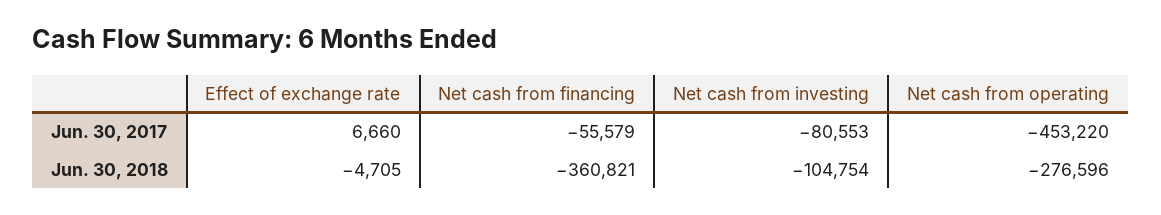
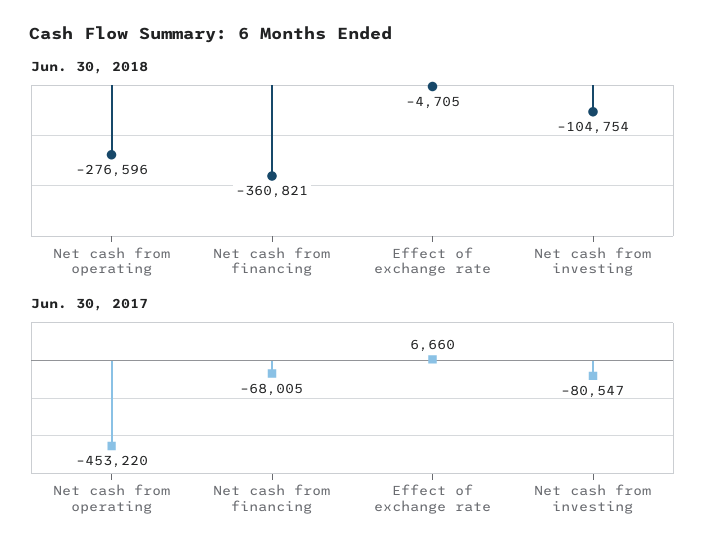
  {
    "Jun. 30, 2017": {
      "Effect of exchange rate": 6660,
-     "Net cash from financing": -55579,
+     "Net cash from financing": -68005,
-     "Net cash from investing": -80553,
+     "Net cash from investing": -80547,
      "Net cash from operating": -453220
    },
    "Jun. 30, 2018": {
      "Effect of exchange rate": -4705,
      "Net cash from financing": -360821,
      "Net cash from investing": -104754,
      "Net cash from operating": -276596
    }
  }

